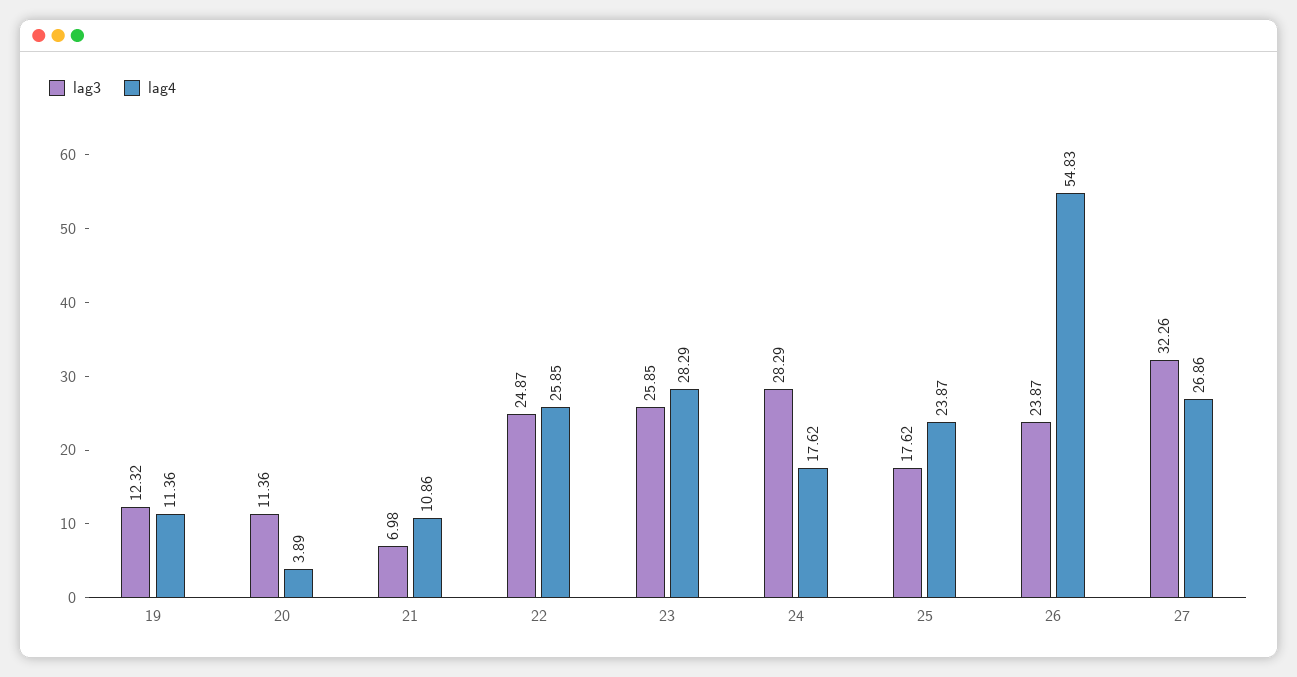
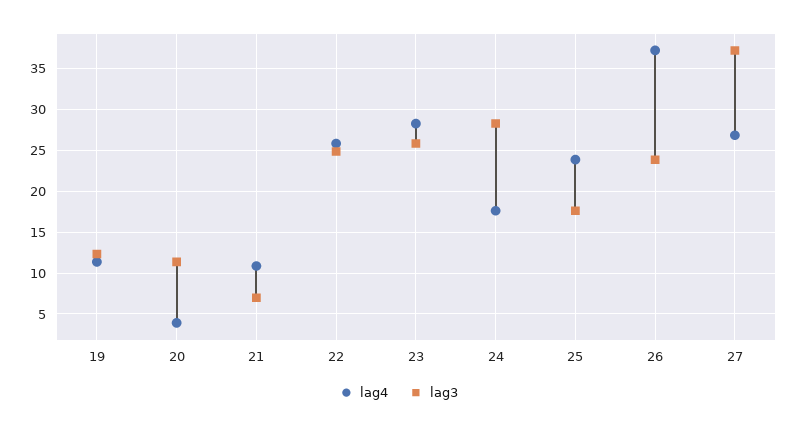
  {
    "lag3": {
      "19": 12.32,
      "20": 11.36,
      "21": 6.98,
      "22": 24.87,
      "23": 25.85,
      "24": 28.29,
      "25": 17.62,
      "26": 23.87,
-     "27": 32.26
+     "27": 37
    },
    "lag4": {
      "19": 11.36,
      "20": 3.89,
      "21": 10.86,
      "22": 25.85,
      "23": 28.29,
      "24": 17.62,
      "25": 23.87,
-     "26": 54.83,
+     "26": 37,
      "27": 26.86
    }
  }

